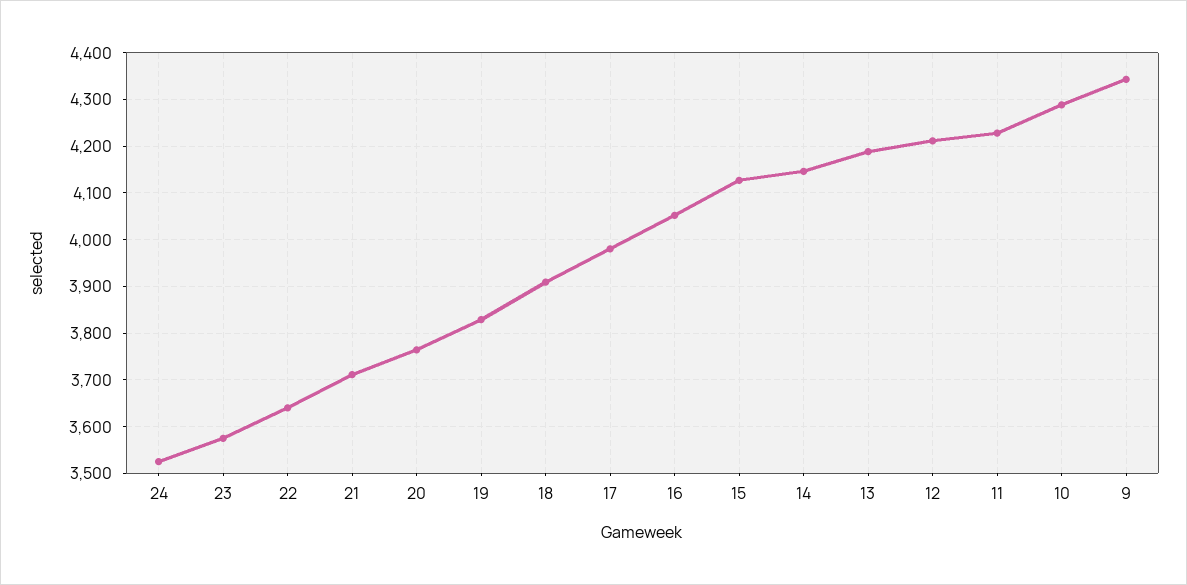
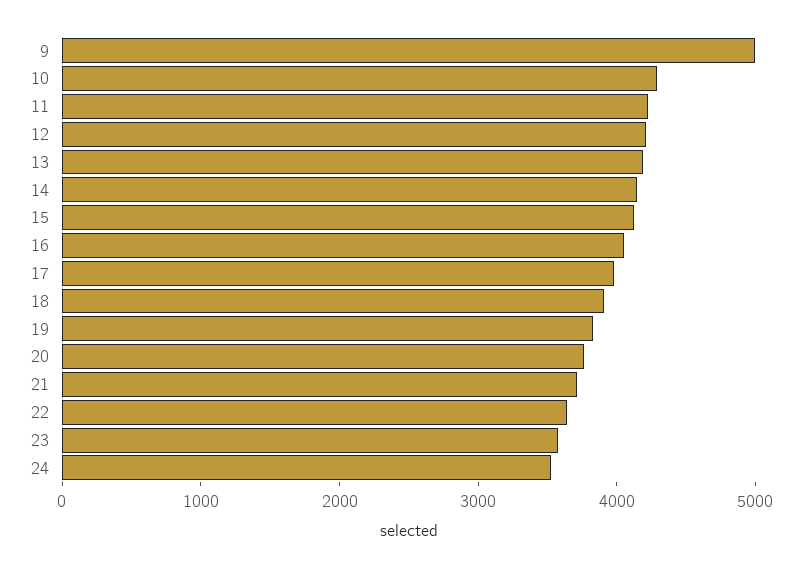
  {
    "24": 3520,
    "23": 3580,
    "22": 3640,
    "21": 3720,
    "20": 3760,
    "19": 3820,
    "18": 3900,
    "17": 3980,
    "16": 4060,
    "15": 4120,
    "14": 4140,
    "13": 4180,
    "12": 4220,
    "11": 4220,
    "10": 4280,
-   "9": 4340
+   "9": 5000
  }

